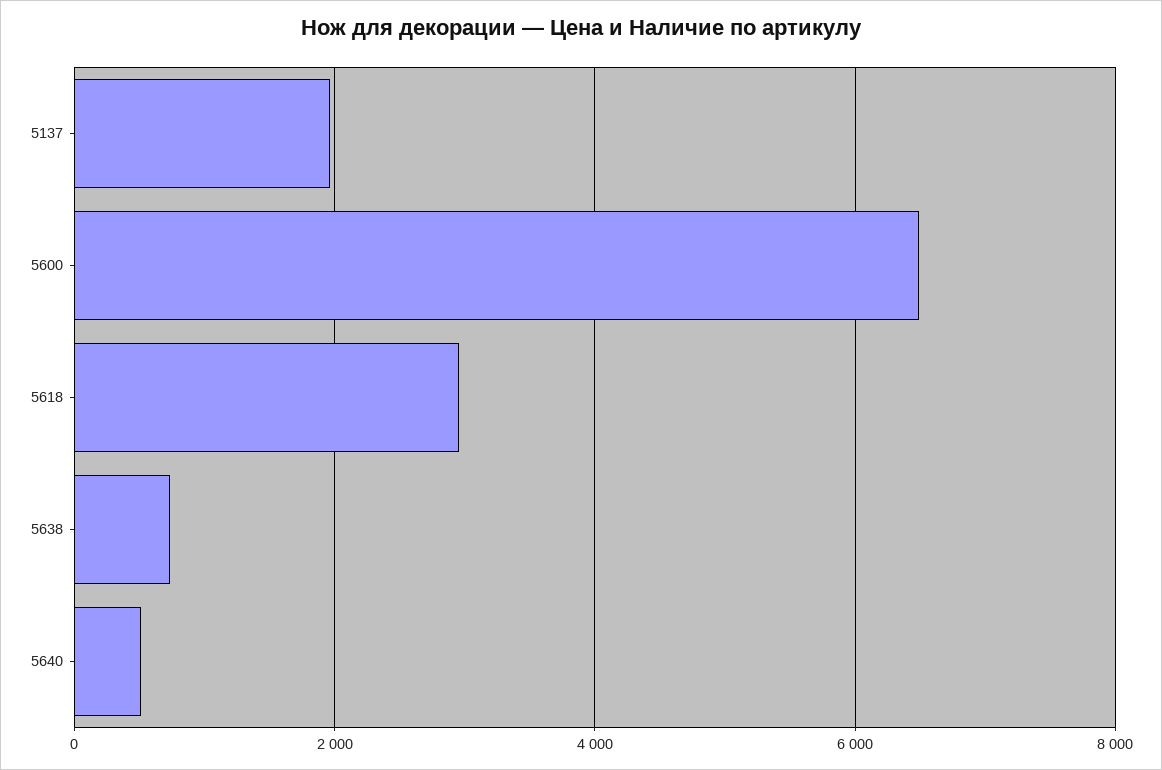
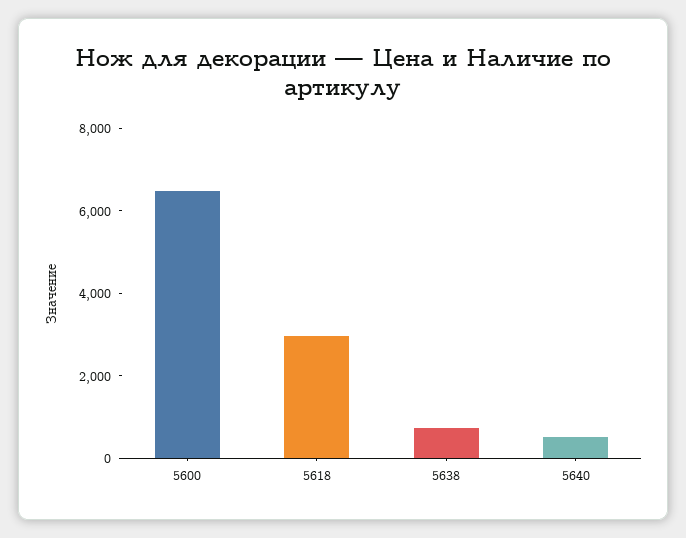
  {
-   "5137": 2000,
    "5600": 6400,
    "5618": 3000,
    "5638": 800,
    "5640": 600
  }

